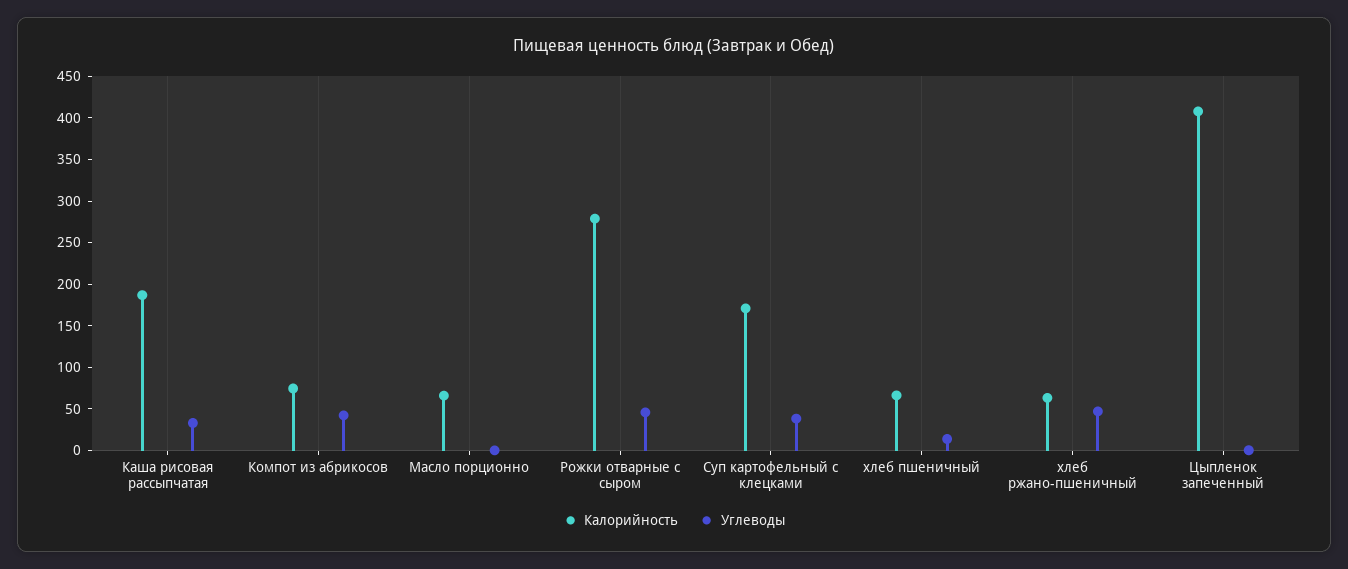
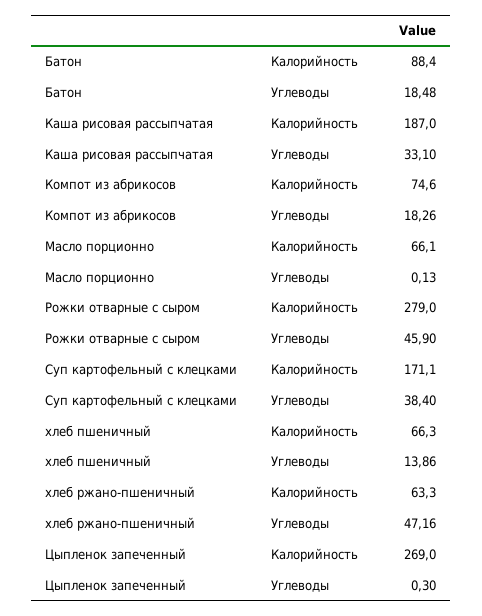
  {
    "Калорийность": {
      "Каша рисовая рассыпчатая": 187,
      "Компот из абрикосов": 74.6,
      "Масло порционно": 66.1,
      "Рожки отварные с сыром": 279,
      "Суп картофельный с клецками": 171.1,
      "хлеб пшеничный": 66.3,
      "хлеб ржано-пшеничный": 63.3,
-     "Цыпленок запеченный": 410
+     "Цыпленок запеченный": 269,
+     "Батон": 88.4
    },
    "Углеводы": {
      "Каша рисовая рассыпчатая": 33.1,
-     "Компот из абрикосов": 40,
+     "Компот из абрикосов": 18.26,
      "Масло порционно": 0.13,
      "Рожки отварные с сыром": 45.9,
      "Суп картофельный с клецками": 38.4,
      "хлеб пшеничный": 13.86,
      "хлеб ржано-пшеничный": 47.16,
-     "Цыпленок запеченный": 0.3
+     "Цыпленок запеченный": 0.3,
+     "Батон": 18.48
    }
  }

